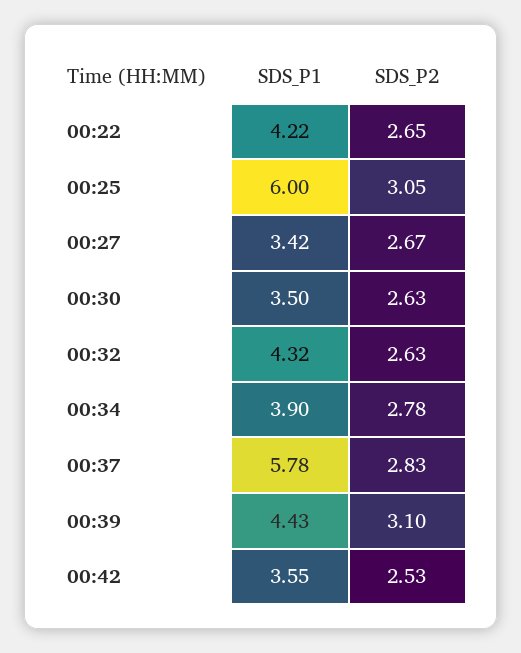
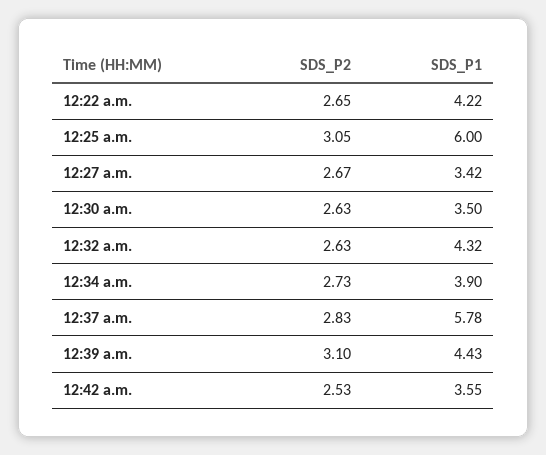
  {
    "SDS_P1": {
      "00:22": 4.22,
      "00:25": 6,
      "00:27": 3.42,
      "00:30": 3.5,
      "00:32": 4.32,
      "00:34": 3.9,
      "00:37": 5.78,
      "00:39": 4.43,
      "00:42": 3.55
    },
    "SDS_P2": {
      "00:22": 2.65,
      "00:25": 3.05,
      "00:27": 2.67,
      "00:30": 2.63,
      "00:32": 2.63,
-     "00:34": 2.78,
+     "00:34": 2.73,
      "00:37": 2.83,
      "00:39": 3.1,
      "00:42": 2.53
    }
  }

